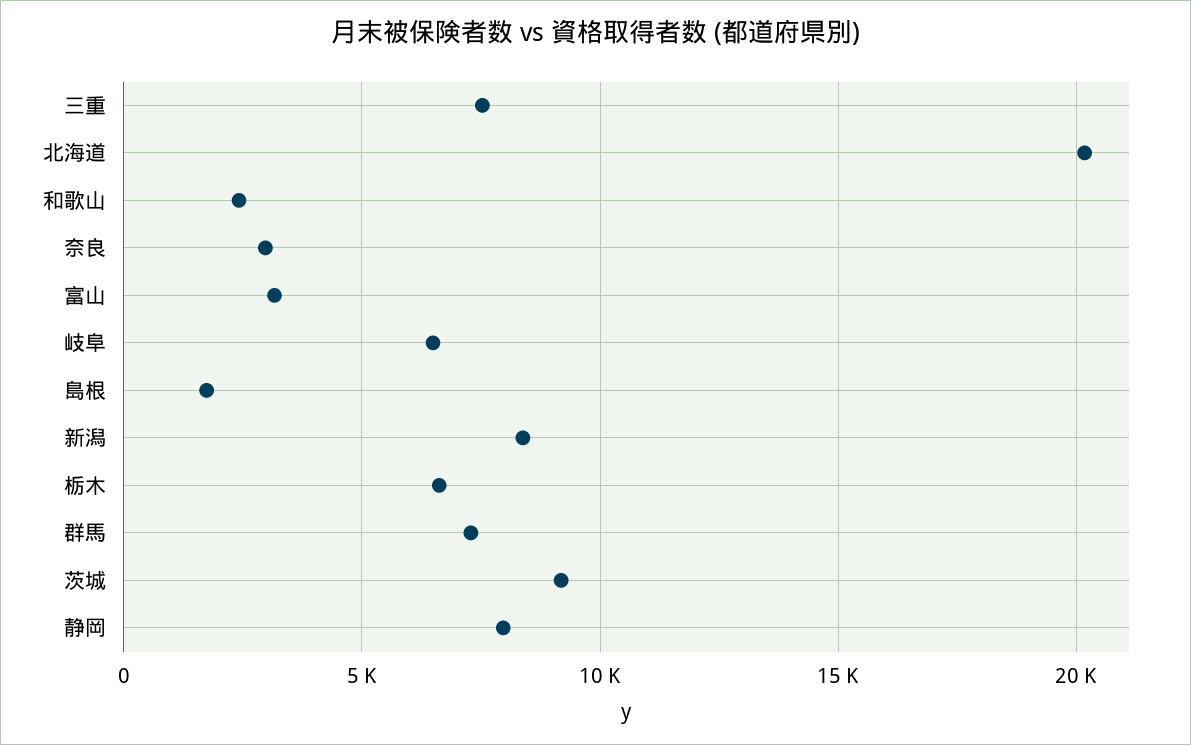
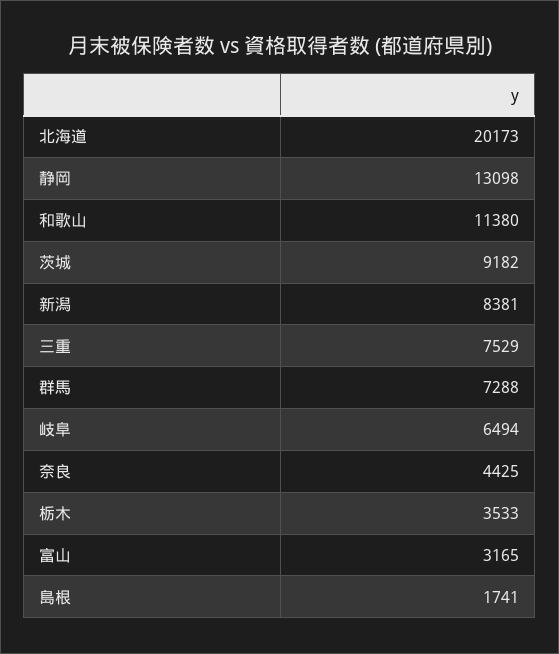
  {
    "三重": 7529,
    "北海道": 20173,
-   "和歌山": 2500,
+   "和歌山": 11380,
-   "奈良": 3000,
+   "奈良": 4425,
    "富山": 3165,
    "岐阜": 6494,
    "島根": 1741,
    "新潟": 8381,
-   "栃木": 6500,
+   "栃木": 3533,
    "群馬": 7288,
    "茨城": 9182,
-   "静岡": 8000
+   "静岡": 13098
  }

